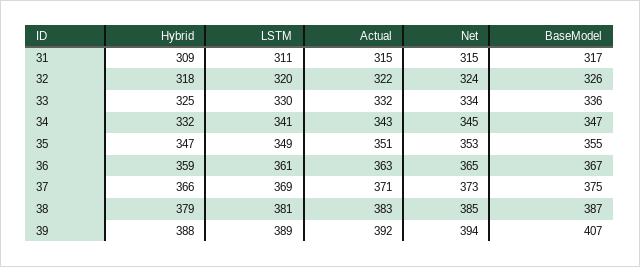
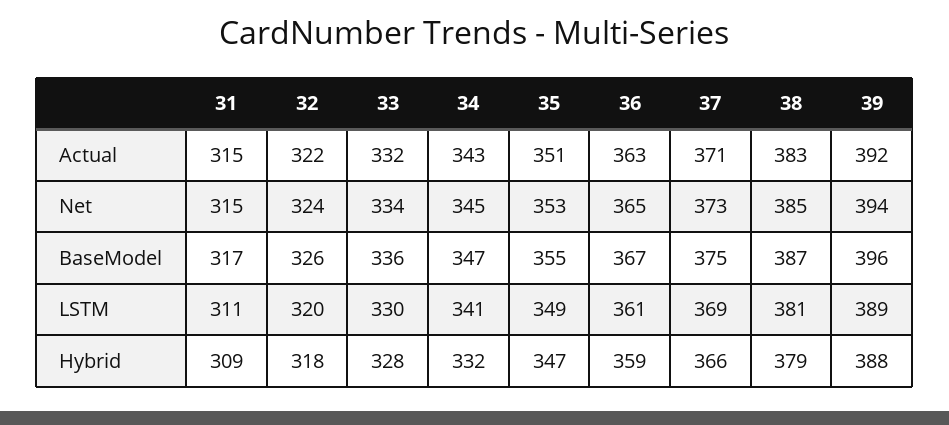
  {
    "Hybrid": {
      "31": 309,
      "32": 318,
-     "33": 325,
+     "33": 328,
      "34": 332,
      "35": 347,
      "36": 359,
      "37": 366,
      "38": 379,
      "39": 388
    },
    "LSTM": {
      "31": 311,
      "32": 320,
      "33": 330,
      "34": 341,
      "35": 349,
      "36": 361,
      "37": 369,
      "38": 381,
      "39": 389
    },
    "Actual": {
      "31": 315,
      "32": 322,
      "33": 332,
      "34": 343,
      "35": 351,
      "36": 363,
      "37": 371,
      "38": 383,
      "39": 392
    },
    "Net": {
      "31": 315,
      "32": 324,
      "33": 334,
      "34": 345,
      "35": 353,
      "36": 365,
      "37": 373,
      "38": 385,
      "39": 394
    },
    "BaseModel": {
      "31": 317,
      "32": 326,
      "33": 336,
      "34": 347,
      "35": 355,
      "36": 367,
      "37": 375,
      "38": 387,
-     "39": 407
+     "39": 396
    }
  }

